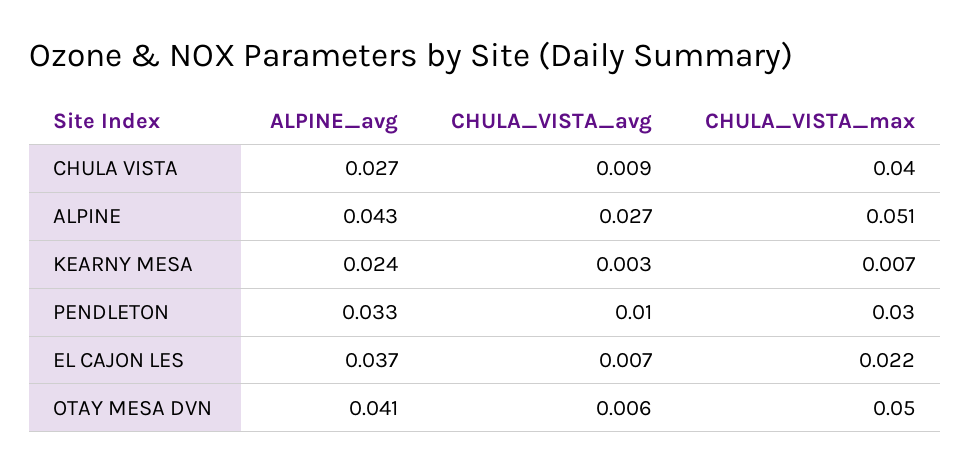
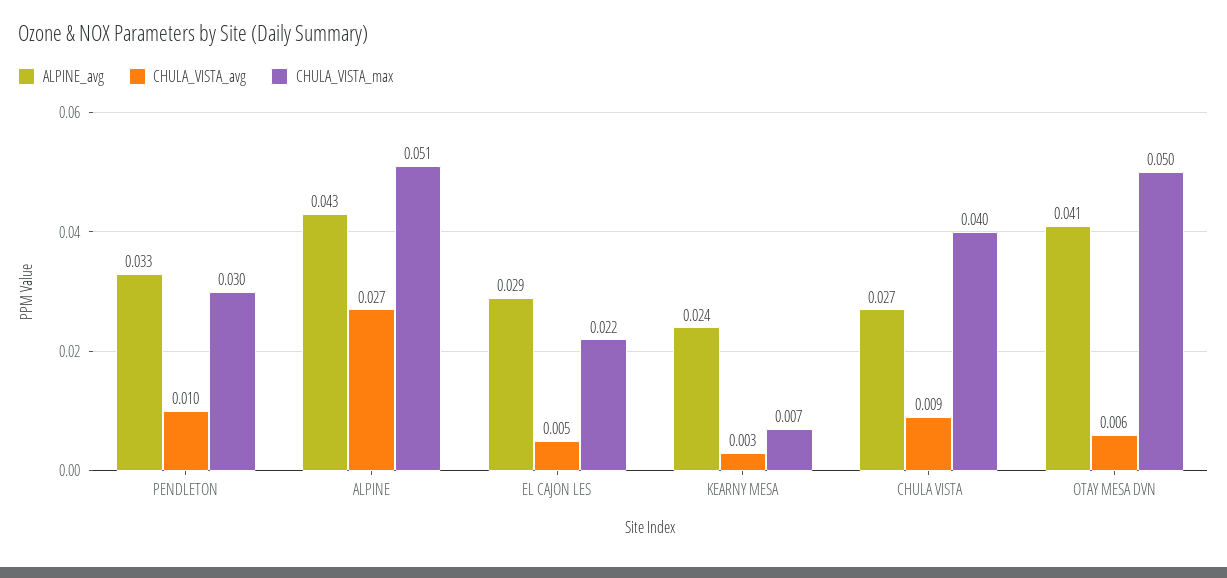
  {
    "ALPINE_avg": {
      "CHULA VISTA": 0.027,
      "ALPINE": 0.043,
      "KEARNY MESA": 0.024,
      "PENDLETON": 0.033,
-     "EL CAJON LES": 0.037,
+     "EL CAJON LES": 0.029,
      "OTAY MESA DVN": 0.041
    },
    "CHULA_VISTA_avg": {
      "CHULA VISTA": 0.009,
      "ALPINE": 0.027,
      "KEARNY MESA": 0.003,
      "PENDLETON": 0.01,
-     "EL CAJON LES": 0.007,
+     "EL CAJON LES": 0.005,
      "OTAY MESA DVN": 0.006
    },
    "CHULA_VISTA_max": {
      "CHULA VISTA": 0.04,
      "ALPINE": 0.051,
      "KEARNY MESA": 0.007,
      "PENDLETON": 0.03,
      "EL CAJON LES": 0.022,
      "OTAY MESA DVN": 0.05
    }
  }

